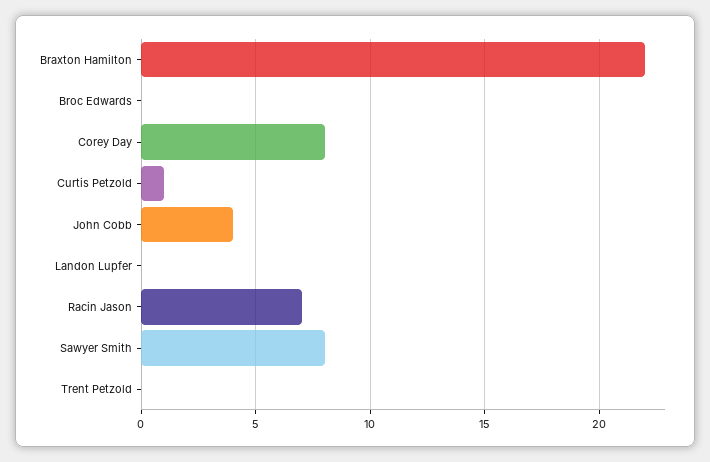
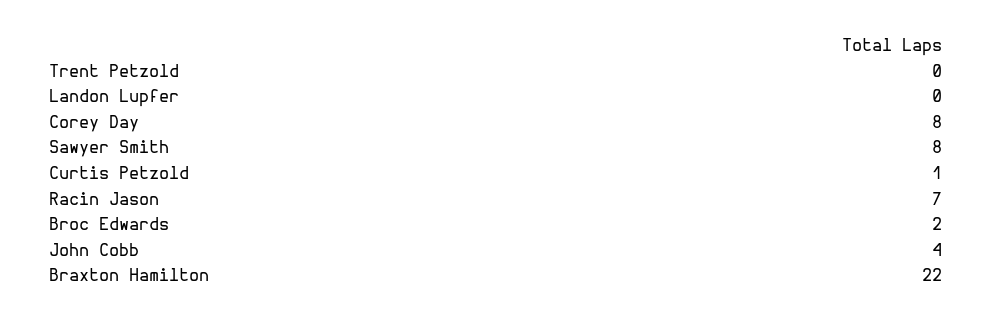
  {
    "Braxton Hamilton": 22,
-   "Broc Edwards": 0,
+   "Broc Edwards": 2,
    "Corey Day": 8,
    "Curtis Petzold": 1,
    "John Cobb": 4,
    "Landon Lupfer": 0,
    "Racin Jason": 7,
    "Sawyer Smith": 8,
    "Trent Petzold": 0
  }

